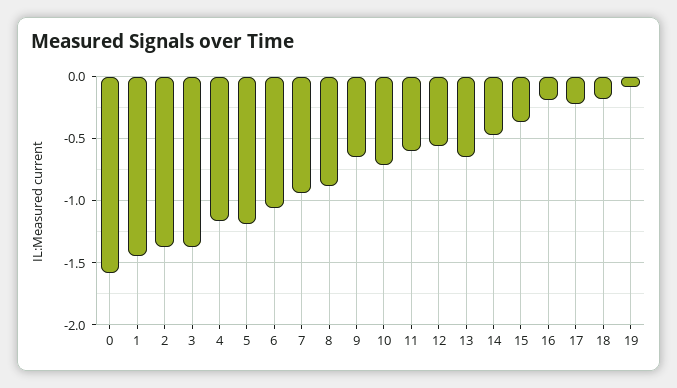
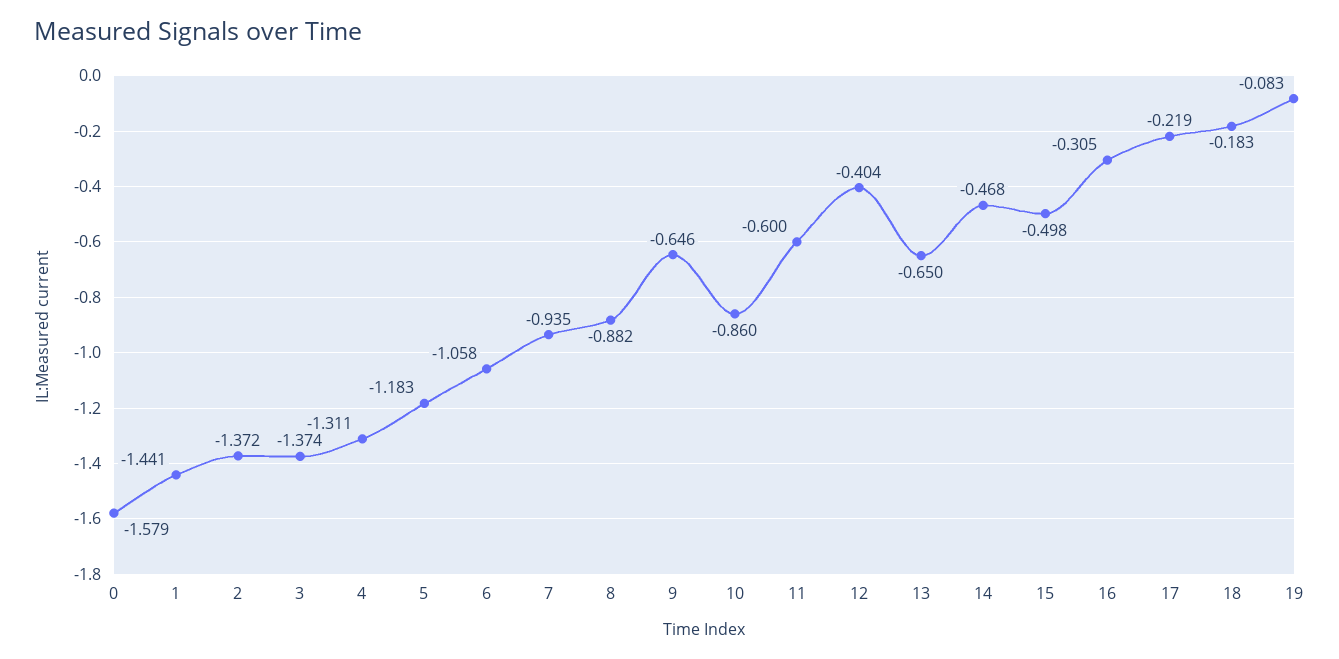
  {
    "0": -1.579,
    "1": -1.441,
    "2": -1.372,
    "3": -1.374,
-   "4": -1.15,
+   "4": -1.311,
    "5": -1.183,
    "6": -1.058,
    "7": -0.935,
    "8": -0.882,
    "9": -0.646,
-   "10": -0.7,
+   "10": -0.86,
    "11": -0.6,
-   "12": -0.55,
+   "12": -0.404,
    "13": -0.65,
    "14": -0.468,
-   "15": -0.35,
+   "15": -0.498,
-   "16": -0.2,
+   "16": -0.305,
    "17": -0.219,
    "18": -0.183,
    "19": -0.083
  }

